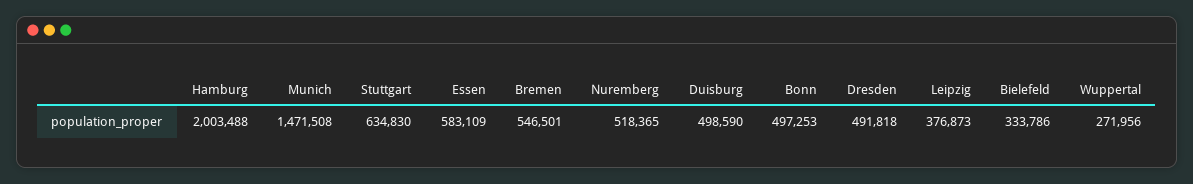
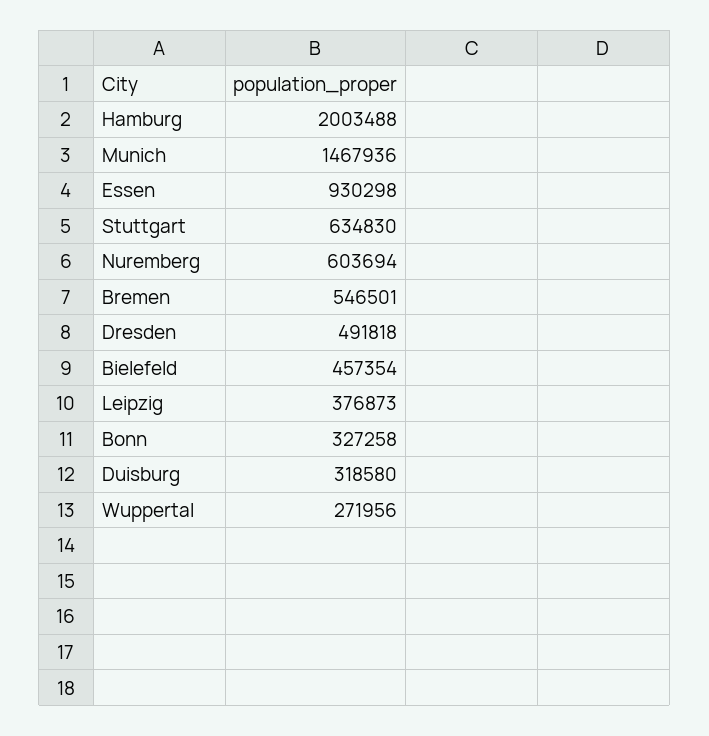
  {
    "Hamburg": 2003488,
-   "Munich": 1471508,
+   "Munich": 1467936,
    "Stuttgart": 634830,
-   "Essen": 583109,
+   "Essen": 930298,
    "Bremen": 546501,
-   "Nuremberg": 518365,
+   "Nuremberg": 603694,
-   "Duisburg": 498590,
+   "Duisburg": 318580,
-   "Bonn": 497253,
+   "Bonn": 327258,
    "Dresden": 491818,
    "Leipzig": 376873,
-   "Bielefeld": 333786,
+   "Bielefeld": 457354,
    "Wuppertal": 271956
  }

